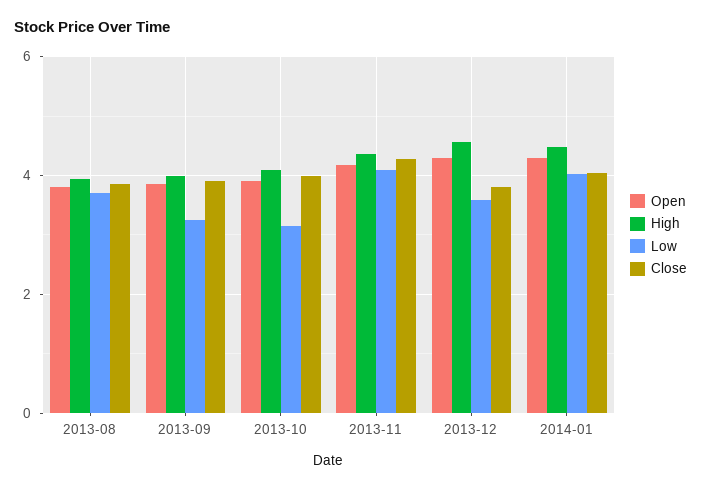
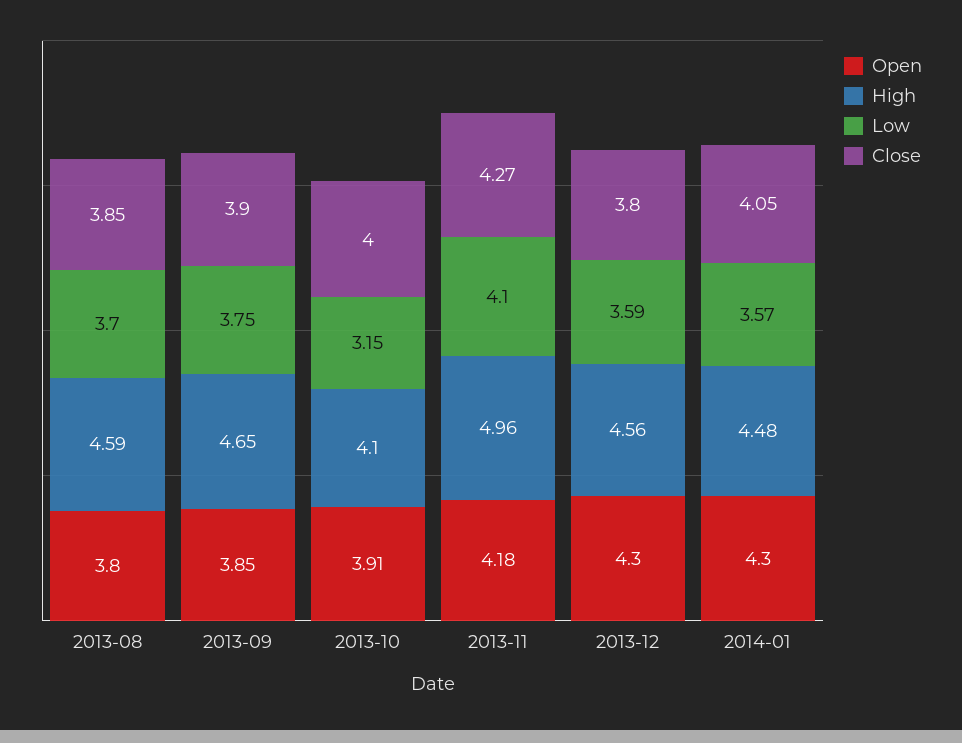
  {
    "Open": {
      "2013-08": 3.8,
      "2013-09": 3.85,
      "2013-10": 3.91,
      "2013-11": 4.18,
      "2013-12": 4.3,
      "2014-01": 4.3
    },
    "High": {
-     "2013-08": 4,
+     "2013-08": 4.59,
-     "2013-09": 4,
+     "2013-09": 4.65,
      "2013-10": 4.1,
-     "2013-11": 4.4,
+     "2013-11": 4.96,
      "2013-12": 4.56,
      "2014-01": 4.48
    },
    "Low": {
      "2013-08": 3.7,
-     "2013-09": 3.2,
+     "2013-09": 3.75,
      "2013-10": 3.15,
      "2013-11": 4.1,
      "2013-12": 3.59,
-     "2014-01": 4
+     "2014-01": 3.57
    },
    "Close": {
      "2013-08": 3.85,
      "2013-09": 3.9,
      "2013-10": 4,
      "2013-11": 4.27,
      "2013-12": 3.8,
      "2014-01": 4.05
    }
  }

